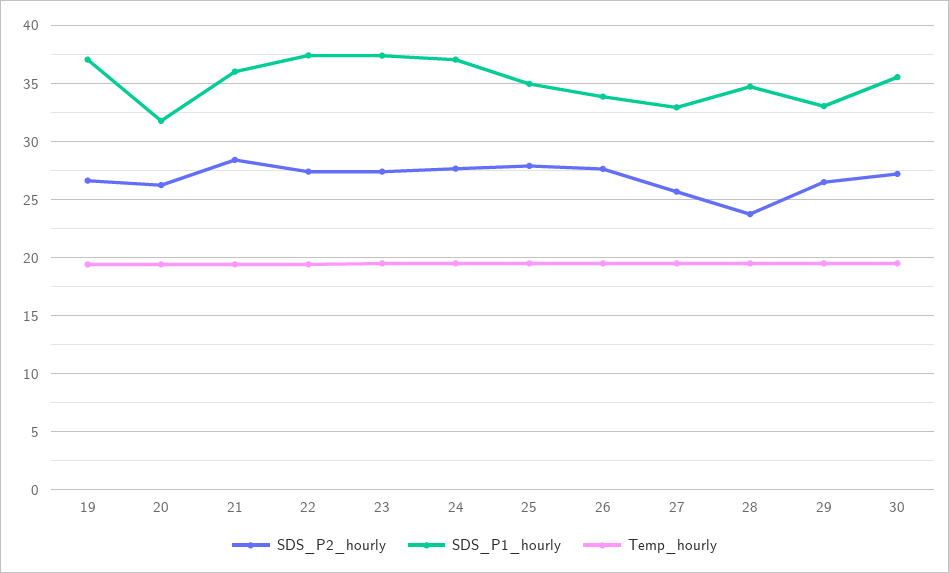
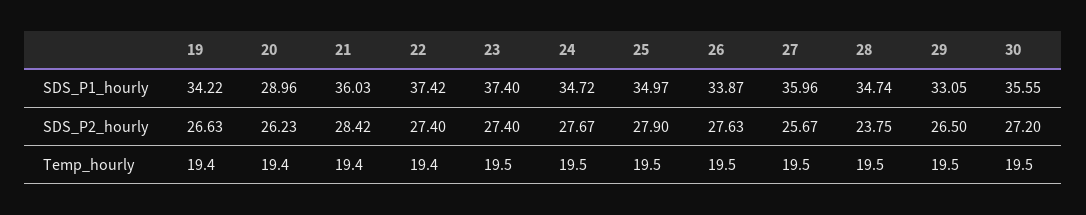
  {
    "SDS_P2_hourly": {
      "19": 26.63,
      "20": 26.23,
      "21": 28.42,
      "22": 27.4,
      "23": 27.4,
      "24": 27.67,
      "25": 27.9,
      "26": 27.63,
      "27": 25.67,
      "28": 23.75,
      "29": 26.5,
      "30": 27.2
    },
    "SDS_P1_hourly": {
-     "19": 37,
+     "19": 34.22,
-     "20": 32,
+     "20": 28.96,
      "21": 36.03,
      "22": 37.42,
      "23": 37.4,
-     "24": 37,
+     "24": 34.72,
      "25": 34.97,
      "26": 33.87,
-     "27": 33,
+     "27": 35.96,
      "28": 34.74,
      "29": 33.05,
      "30": 35.55
    },
    "Temp_hourly": {
      "19": 19.4,
      "20": 19.4,
      "21": 19.4,
      "22": 19.4,
      "23": 19.5,
      "24": 19.5,
      "25": 19.5,
      "26": 19.5,
      "27": 19.5,
      "28": 19.5,
      "29": 19.5,
      "30": 19.5
    }
  }

